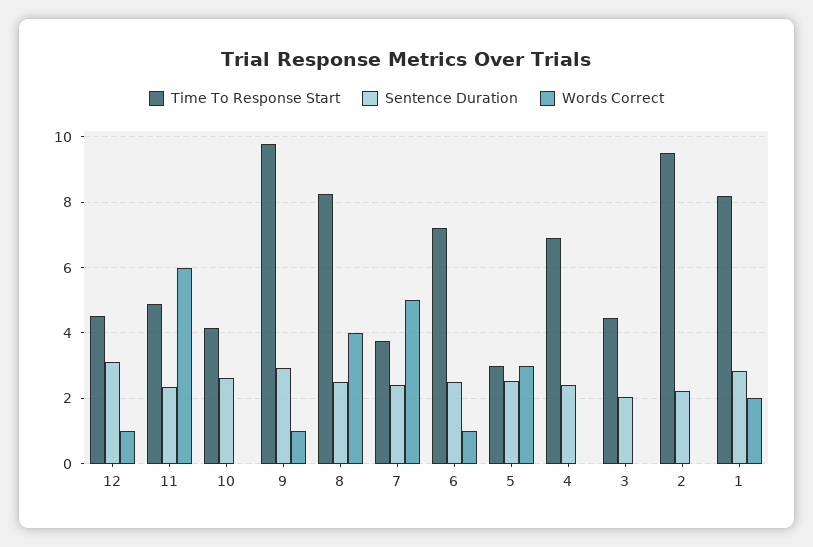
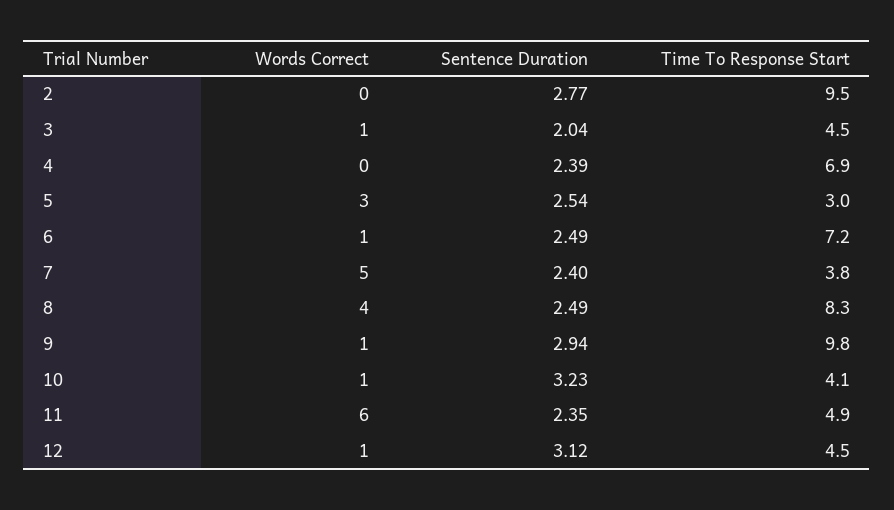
  {
    "Time To Response Start": {
      "12": 4.5,
      "11": 4.9,
      "10": 4.1,
      "9": 9.8,
      "8": 8.3,
      "7": 3.8,
      "6": 7.2,
      "5": 3,
      "4": 6.9,
      "3": 4.5,
-     "2": 9.5,
+     "2": 9.5
-     "1": 8.2
    },
    "Sentence Duration": {
      "12": 3.12,
      "11": 2.35,
-     "10": 2.6,
+     "10": 3.23,
      "9": 2.94,
      "8": 2.49,
      "7": 2.4,
      "6": 2.49,
      "5": 2.54,
      "4": 2.39,
      "3": 2.04,
-     "2": 2.2,
+     "2": 2.77
-     "1": 2.8
    },
    "Words Correct": {
      "12": 1,
      "11": 6,
-     "10": 0,
+     "10": 1,
      "9": 1,
      "8": 4,
      "7": 5,
      "6": 1,
      "5": 3,
      "4": 0,
-     "3": 0,
+     "3": 1,
-     "2": 0,
+     "2": 0
-     "1": 2
    }
  }

